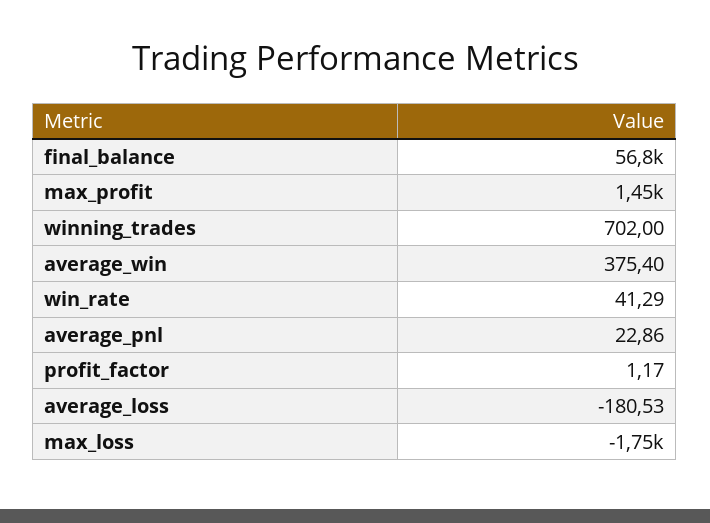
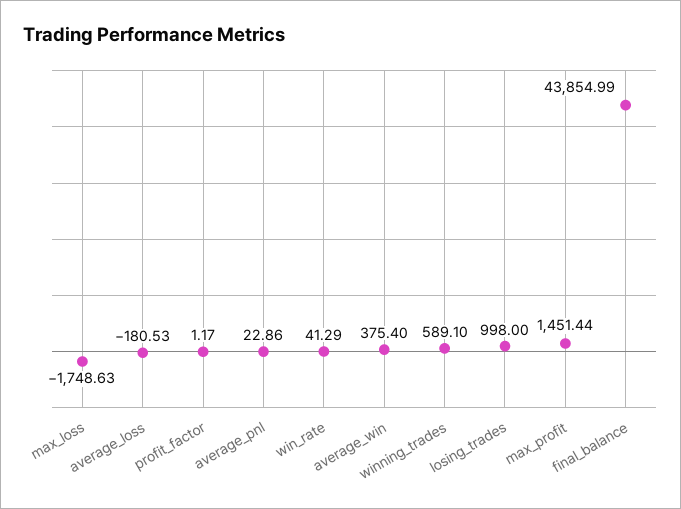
  {
-   "final_balance": 56800,
+   "final_balance": 43854.99,
    "max_profit": 1451.44,
-   "winning_trades": 702,
+   "winning_trades": 589.1,
    "average_win": 375.4,
    "win_rate": 41.29,
    "average_pnl": 22.86,
    "profit_factor": 1.17,
    "average_loss": -180.53,
-   "max_loss": -1748.63
+   "max_loss": -1748.63,
+   "losing_trades": 998
  }

